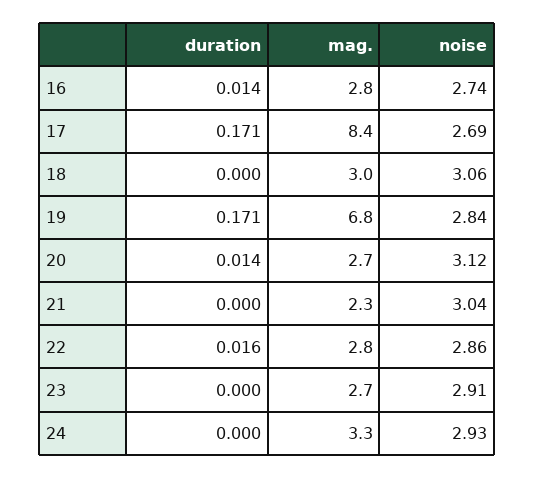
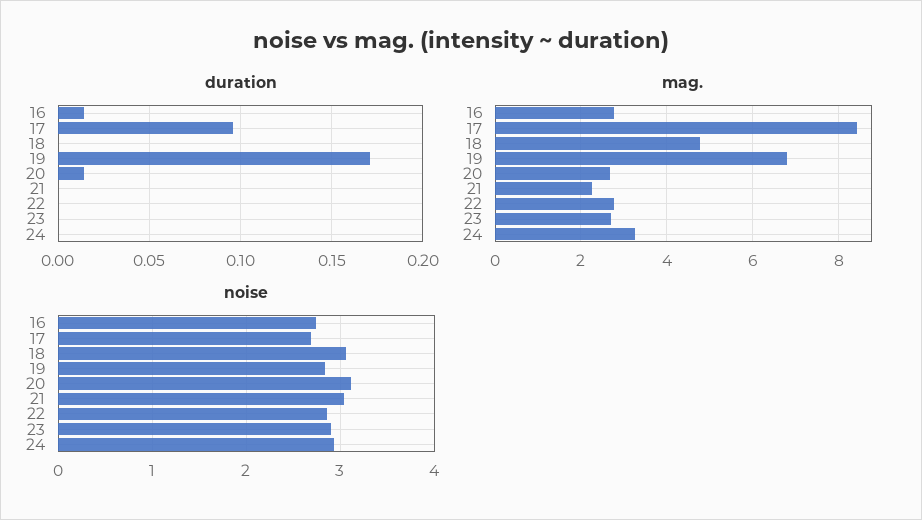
  {
    "duration": {
      "16": 0.014,
-     "17": 0.171,
+     "17": 0.095,
      "18": 0,
      "19": 0.171,
      "20": 0.014,
      "21": 0,
-     "22": 0.016,
+     "22": 0,
      "23": 0,
      "24": 0
    },
    "mag.": {
      "16": 2.8,
      "17": 8.4,
-     "18": 3,
+     "18": 4.8,
      "19": 6.8,
      "20": 2.7,
      "21": 2.3,
      "22": 2.8,
      "23": 2.7,
      "24": 3.3
    },
    "noise": {
      "16": 2.74,
      "17": 2.69,
      "18": 3.06,
      "19": 2.84,
      "20": 3.12,
      "21": 3.04,
      "22": 2.86,
      "23": 2.91,
      "24": 2.93
    }
  }

